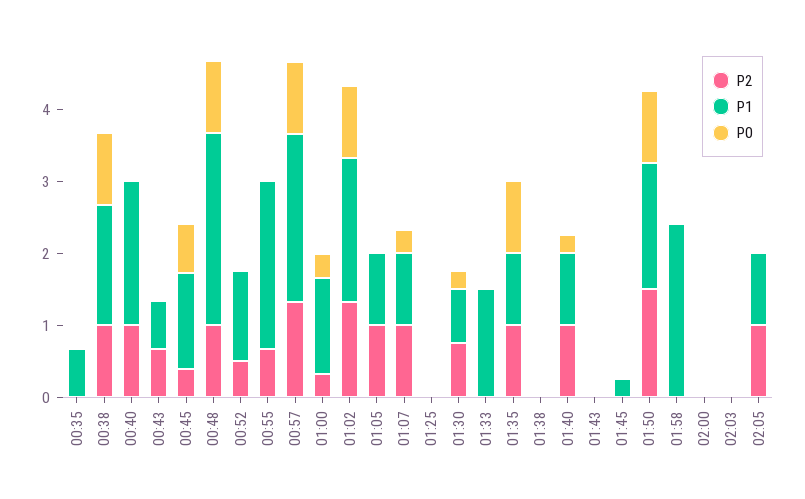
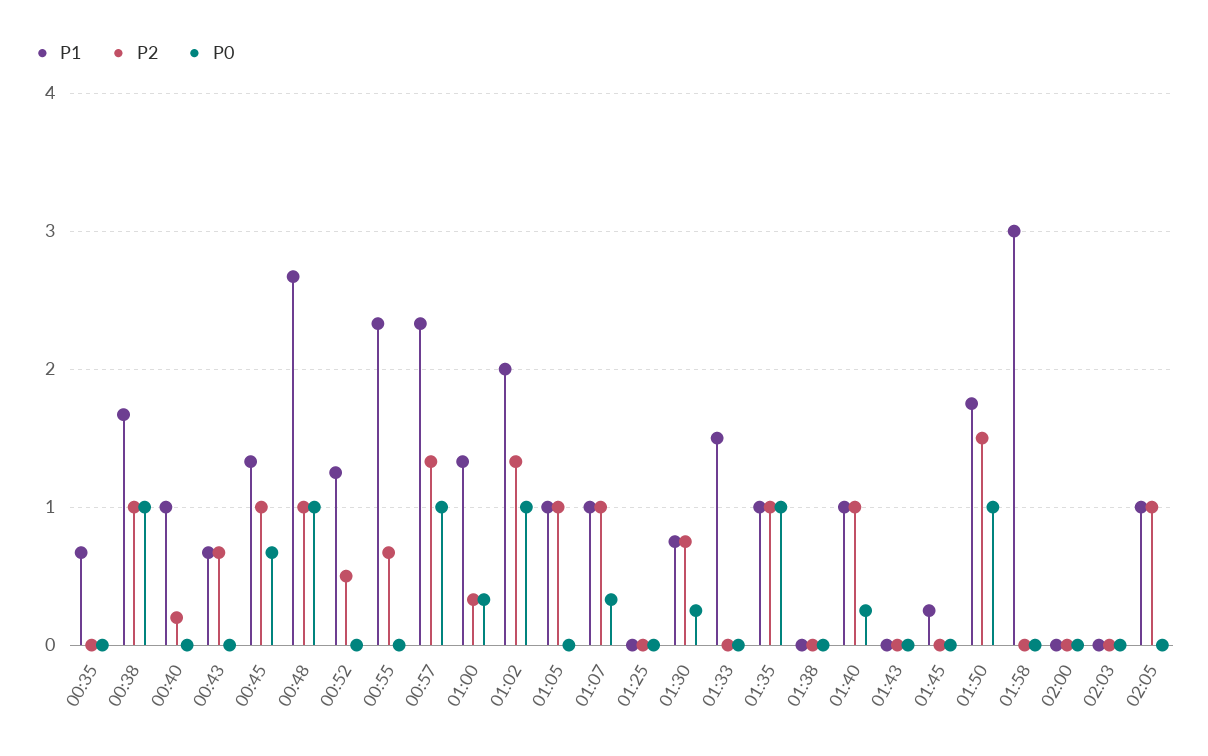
  {
    "P2": {
      "00:35": 0,
      "00:38": 1,
-     "00:40": 1,
+     "00:40": 0.2,
      "00:43": 0.7,
-     "00:45": 0.4,
+     "00:45": 1,
      "00:48": 1,
      "00:52": 0.5,
      "00:55": 0.7,
      "00:57": 1.3,
      "01:00": 0.3,
      "01:02": 1.3,
      "01:05": 1,
      "01:07": 1,
      "01:25": 0,
      "01:30": 0.8,
      "01:33": 0,
      "01:35": 1,
      "01:38": 0,
      "01:40": 1,
      "01:43": 0,
      "01:45": 0,
      "01:50": 1.5,
      "01:58": 0,
      "02:00": 0,
      "02:03": 0,
      "02:05": 1
    },
    "P1": {
      "00:35": 0.7,
      "00:38": 1.7,
-     "00:40": 2,
+     "00:40": 1,
      "00:43": 0.7,
      "00:45": 1.3,
      "00:48": 2.7,
      "00:52": 1.3,
      "00:55": 2.3,
      "00:57": 2.3,
      "01:00": 1.3,
      "01:02": 2,
      "01:05": 1,
      "01:07": 1,
      "01:25": 0,
      "01:30": 0.8,
      "01:33": 1.5,
      "01:35": 1,
      "01:38": 0,
      "01:40": 1,
      "01:43": 0,
      "01:45": 0.3,
      "01:50": 1.8,
-     "01:58": 2.4,
+     "01:58": 3,
      "02:00": 0,
      "02:03": 0,
      "02:05": 1
    },
    "P0": {
      "00:35": 0,
      "00:38": 1,
      "00:40": 0,
      "00:43": 0,
      "00:45": 0.7,
      "00:48": 1,
      "00:52": 0,
      "00:55": 0,
      "00:57": 1,
      "01:00": 0.3,
      "01:02": 1,
      "01:05": 0,
      "01:07": 0.3,
      "01:25": 0,
      "01:30": 0.3,
      "01:33": 0,
      "01:35": 1,
      "01:38": 0,
      "01:40": 0.3,
      "01:43": 0,
      "01:45": 0,
      "01:50": 1,
      "01:58": 0,
      "02:00": 0,
      "02:03": 0,
      "02:05": 0
    }
  }

